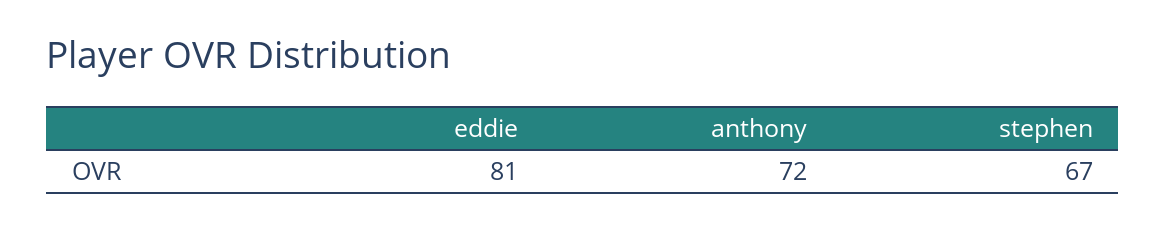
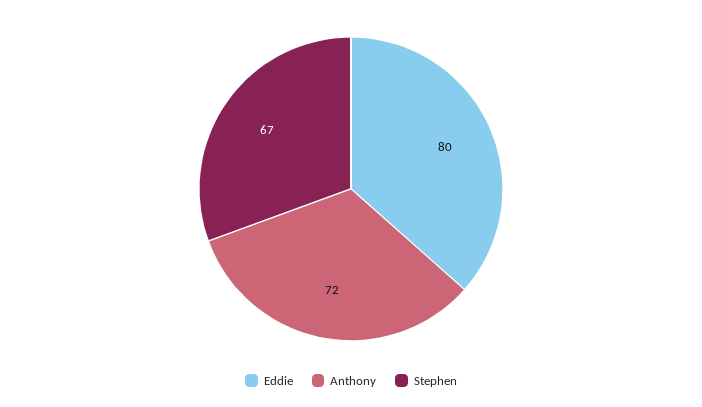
  {
-   "eddie": 81,
+   "eddie": 80,
    "anthony": 72,
    "stephen": 67
  }

